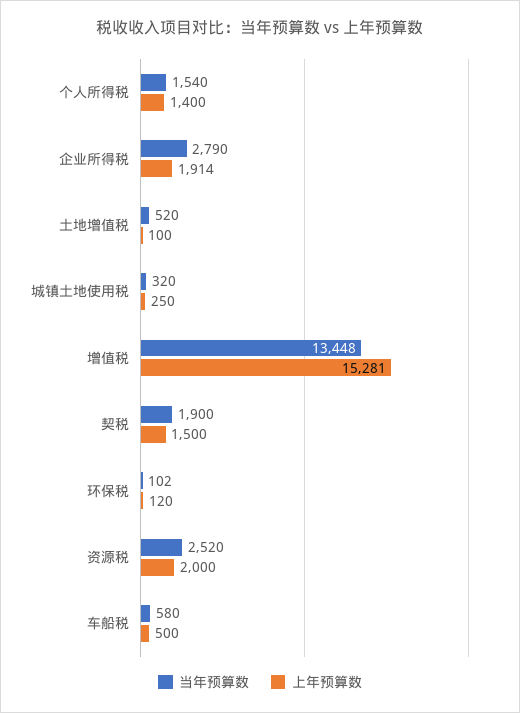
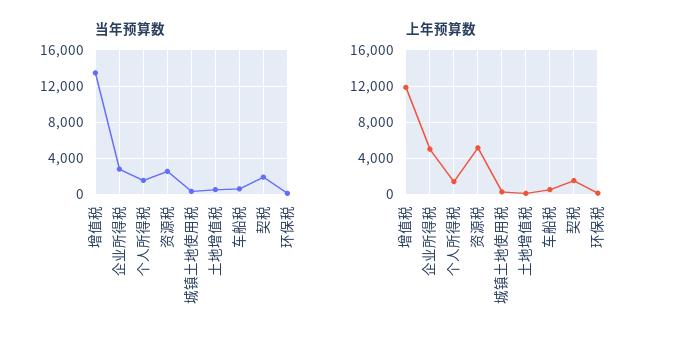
  {
    "当年预算数": {
      "个人所得税": 1540,
      "企业所得税": 2790,
      "土地增值税": 520,
      "城镇土地使用税": 320,
      "增值税": 13448,
      "契税": 1900,
      "环保税": 102,
      "资源税": 2520,
      "车船税": 580
    },
    "上年预算数": {
      "个人所得税": 1400,
-     "企业所得税": 1914,
+     "企业所得税": 5000,
      "土地增值税": 100,
      "城镇土地使用税": 250,
-     "增值税": 15281,
+     "增值税": 12000,
      "契税": 1500,
      "环保税": 120,
-     "资源税": 2000,
+     "资源税": 5000,
      "车船税": 500
    }
  }

